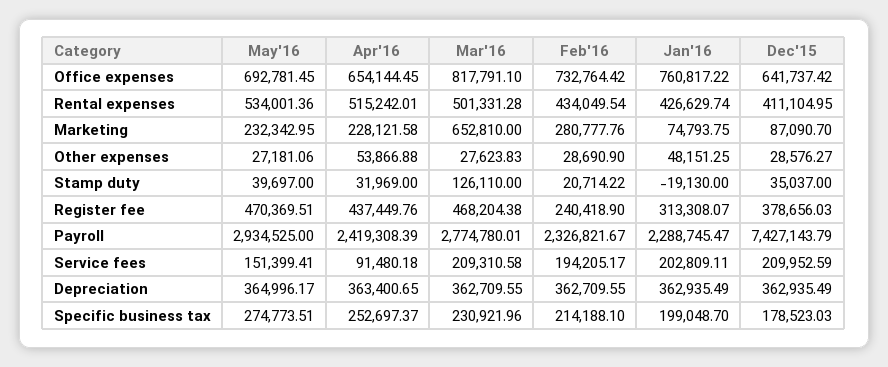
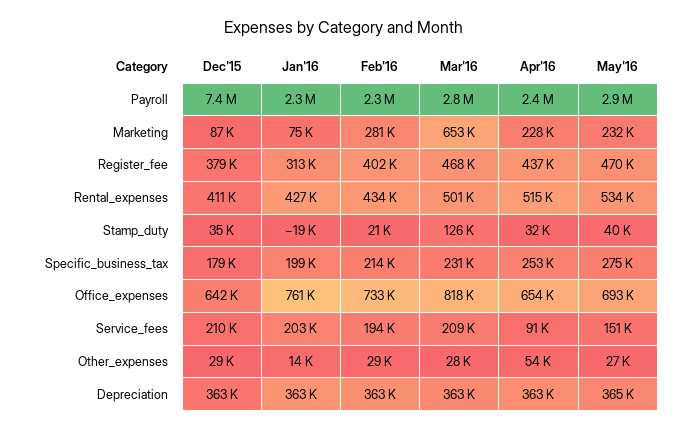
  {
    "May'16": {
      "Office expenses": 692781.45,
      "Rental expenses": 534001.36,
      "Marketing": 232342.95,
      "Other expenses": 27181.06,
      "Stamp duty": 39697,
      "Register fee": 470369.51,
      "Payroll": 2934525,
      "Service fees": 151399.41,
      "Depreciation": 364996.17,
      "Specific business tax": 274773.51
    },
    "Apr'16": {
      "Office expenses": 654144.45,
      "Rental expenses": 515242.01,
      "Marketing": 228121.58,
      "Other expenses": 53866.88,
      "Stamp duty": 31969,
      "Register fee": 437449.76,
      "Payroll": 2419308.39,
      "Service fees": 91480.18,
      "Depreciation": 363400.65,
      "Specific business tax": 252697.37
    },
    "Mar'16": {
      "Office expenses": 817791.1,
      "Rental expenses": 501331.28,
      "Marketing": 652810,
      "Other expenses": 27623.83,
      "Stamp duty": 126110,
      "Register fee": 468204.38,
      "Payroll": 2774780.01,
      "Service fees": 209310.58,
      "Depreciation": 362709.55,
      "Specific business tax": 230921.96
    },
    "Feb'16": {
      "Office expenses": 732764.42,
      "Rental expenses": 434049.54,
      "Marketing": 280777.76,
      "Other expenses": 28690.9,
      "Stamp duty": 20714.22,
-     "Register fee": 240418.9,
+     "Register fee": 402000,
      "Payroll": 2326821.67,
      "Service fees": 194205.17,
      "Depreciation": 362709.55,
      "Specific business tax": 214188.1
    },
    "Jan'16": {
      "Office expenses": 760817.22,
      "Rental expenses": 426629.74,
      "Marketing": 74793.75,
-     "Other expenses": 48151.25,
+     "Other expenses": 14000,
      "Stamp duty": -19130,
      "Register fee": 313308.07,
      "Payroll": 2288745.47,
      "Service fees": 202809.11,
      "Depreciation": 362935.49,
      "Specific business tax": 199048.7
    },
    "Dec'15": {
      "Office expenses": 641737.42,
      "Rental expenses": 411104.95,
      "Marketing": 87090.7,
      "Other expenses": 28576.27,
      "Stamp duty": 35037,
      "Register fee": 378656.03,
      "Payroll": 7427143.79,
      "Service fees": 209952.59,
      "Depreciation": 362935.49,
      "Specific business tax": 178523.03
    }
  }

